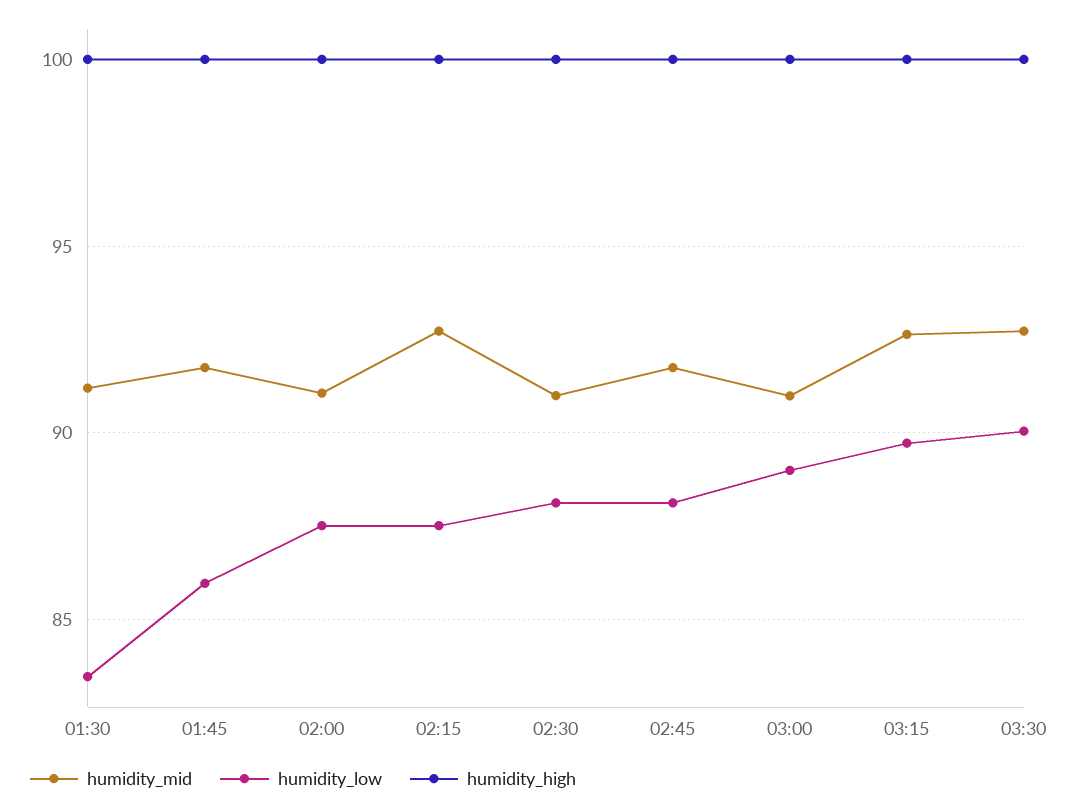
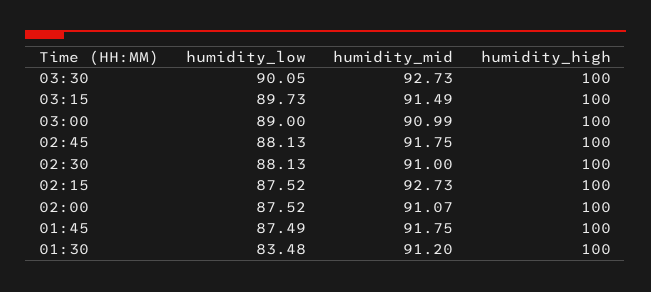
  {
    "humidity_mid": {
      "01:30": 91.2,
      "01:45": 91.75,
      "02:00": 91.07,
      "02:15": 92.73,
      "02:30": 91,
      "02:45": 91.75,
      "03:00": 90.99,
-     "03:15": 92.5,
+     "03:15": 91.49,
      "03:30": 92.73
    },
    "humidity_low": {
      "01:30": 83.48,
-     "01:45": 86,
+     "01:45": 87.49,
      "02:00": 87.52,
      "02:15": 87.52,
      "02:30": 88.13,
      "02:45": 88.13,
      "03:00": 89,
      "03:15": 89.73,
      "03:30": 90.05
    },
    "humidity_high": {
      "01:30": 100,
      "01:45": 100,
      "02:00": 100,
      "02:15": 100,
      "02:30": 100,
      "02:45": 100,
      "03:00": 100,
      "03:15": 100,
      "03:30": 100
    }
  }

